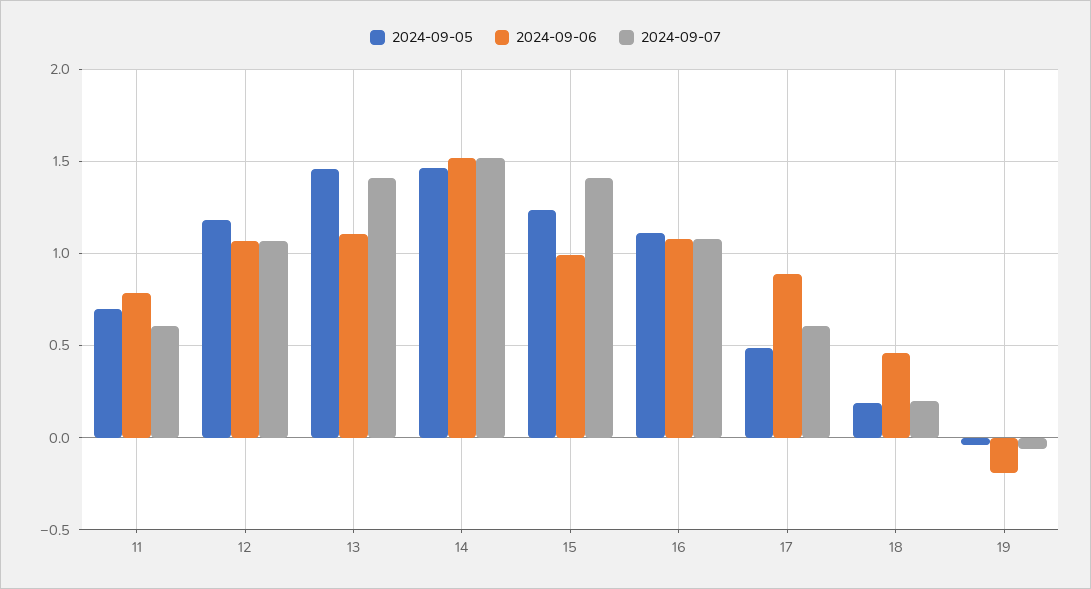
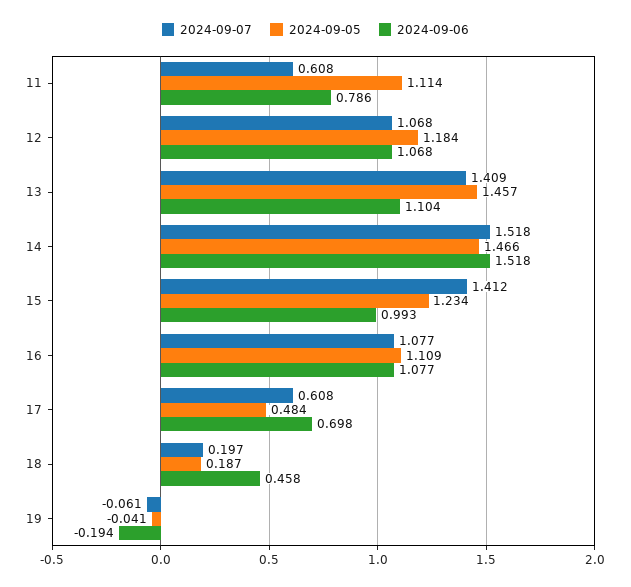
  {
    "2024-09-05": {
-     "11": 0.7,
+     "11": 1.114,
      "12": 1.184,
      "13": 1.457,
      "14": 1.466,
      "15": 1.234,
      "16": 1.109,
      "17": 0.484,
      "18": 0.187,
      "19": -0.041
    },
    "2024-09-06": {
      "11": 0.786,
      "12": 1.068,
      "13": 1.104,
      "14": 1.518,
      "15": 0.993,
      "16": 1.077,
-     "17": 0.9,
+     "17": 0.698,
      "18": 0.458,
      "19": -0.194
    },
    "2024-09-07": {
      "11": 0.608,
      "12": 1.068,
      "13": 1.409,
      "14": 1.518,
      "15": 1.412,
      "16": 1.077,
      "17": 0.608,
      "18": 0.197,
      "19": -0.061
    }
  }

